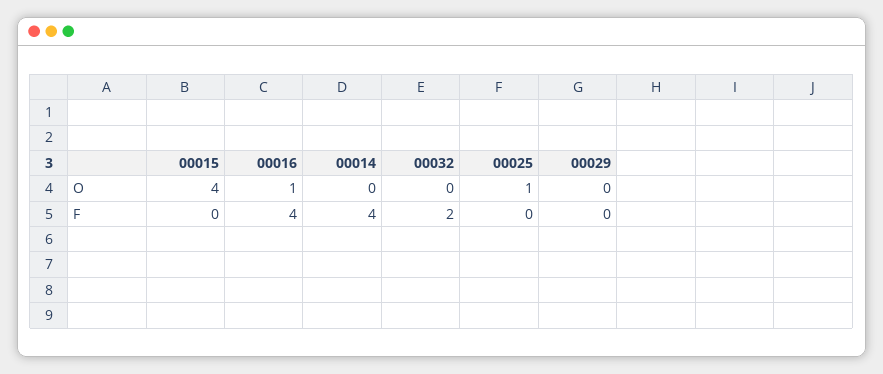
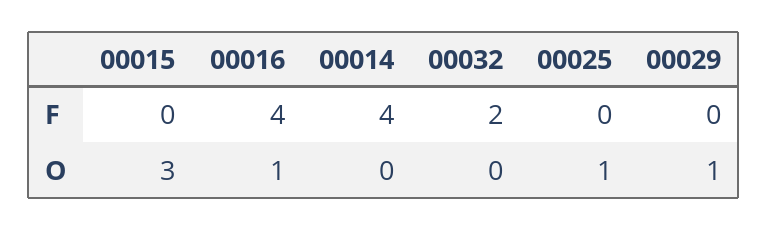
  {
    "00015": {
-     "O": 4,
+     "O": 3,
      "F": 0
    },
    "00016": {
      "O": 1,
      "F": 4
    },
    "00014": {
      "O": 0,
      "F": 4
    },
    "00032": {
      "O": 0,
      "F": 2
    },
    "00025": {
      "O": 1,
      "F": 0
    },
    "00029": {
-     "O": 0,
+     "O": 1,
      "F": 0
    }
  }

